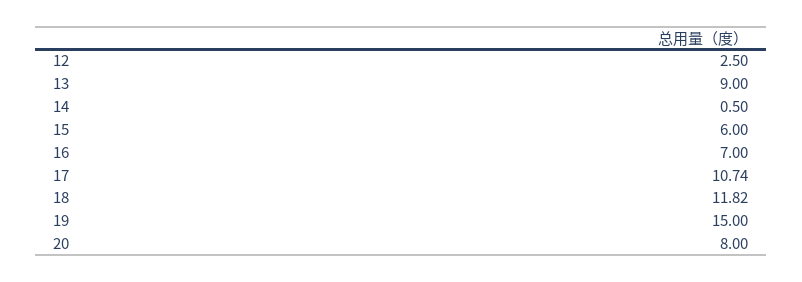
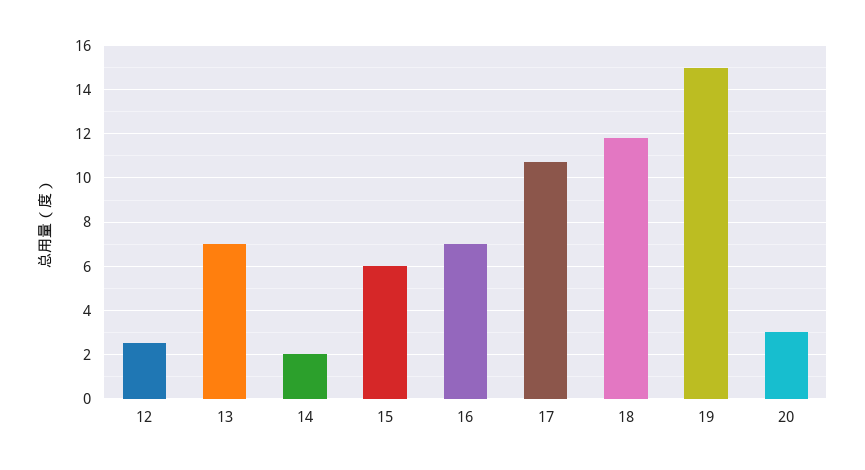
  {
    "12": 2.5,
-   "13": 9,
+   "13": 7,
-   "14": 0.5,
+   "14": 2,
    "15": 6,
    "16": 7,
    "17": 10.74,
    "18": 11.82,
    "19": 15,
-   "20": 8
+   "20": 3
  }

